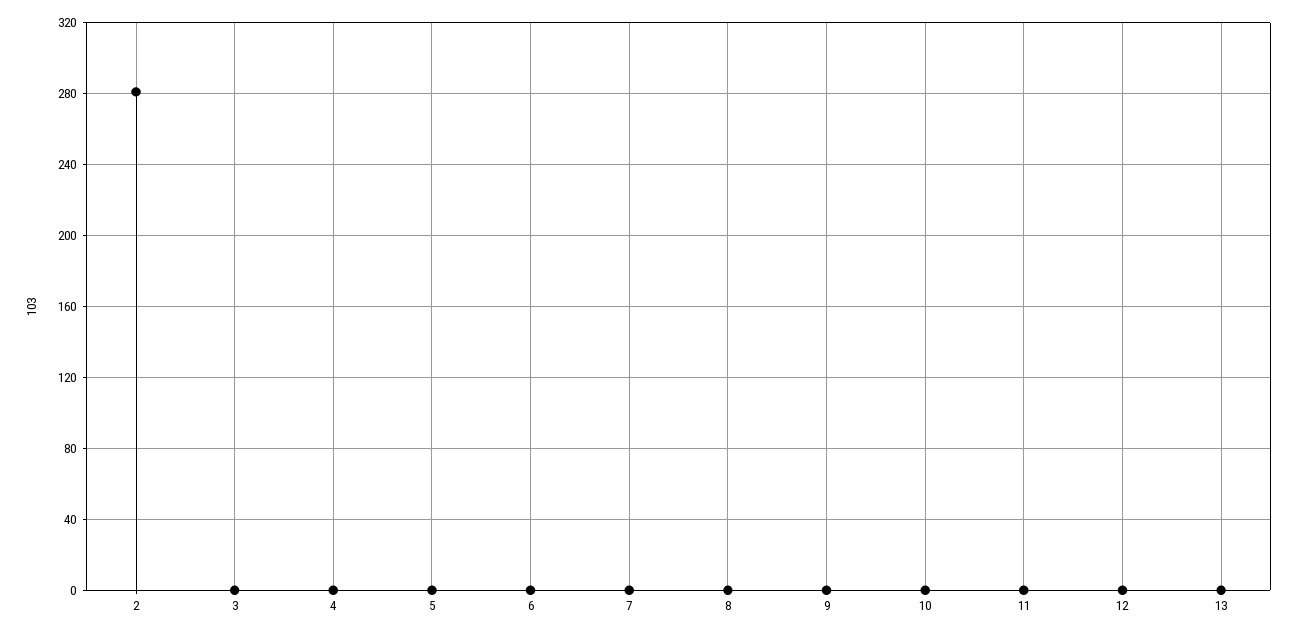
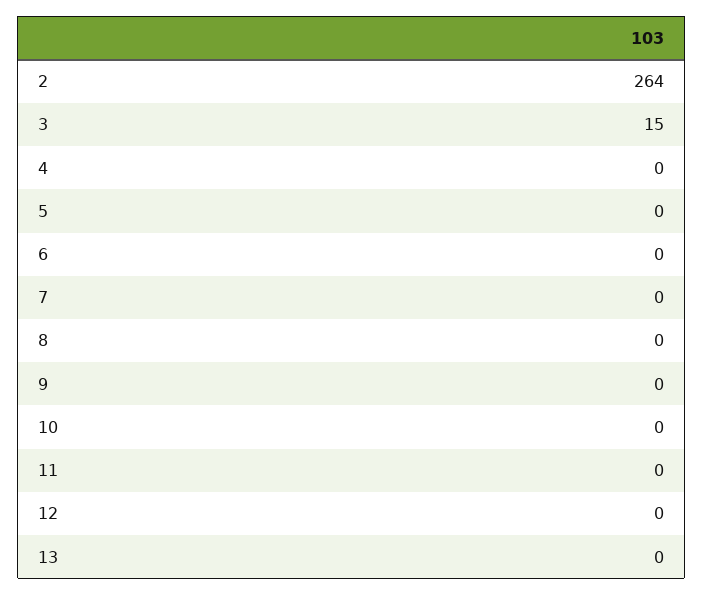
  {
-   "2": 280,
+   "2": 264,
-   "3": 0,
+   "3": 15,
    "4": 0,
    "5": 0,
    "6": 0,
    "7": 0,
    "8": 0,
    "9": 0,
    "10": 0,
    "11": 0,
    "12": 0,
    "13": 0
  }

